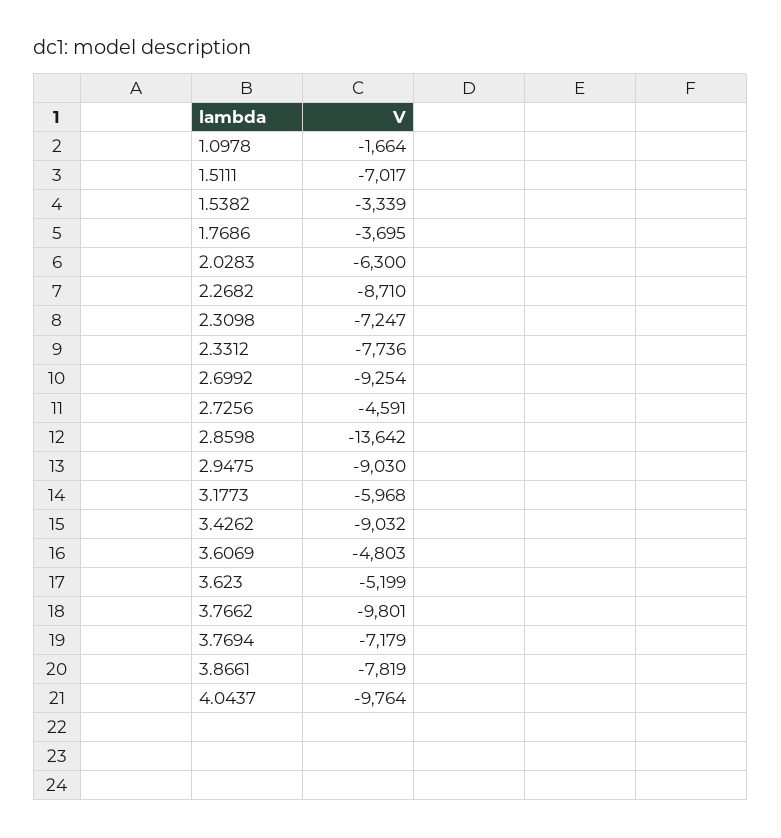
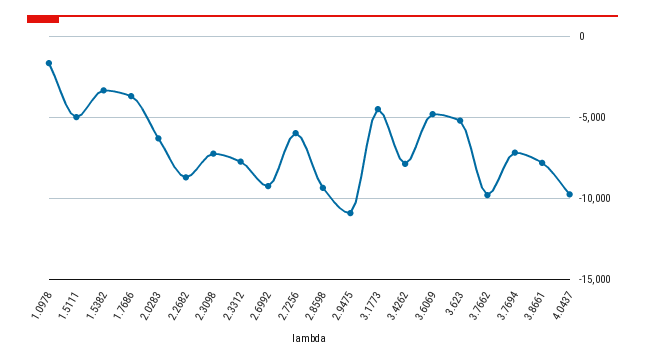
  {
    "1.0978": -1664,
-   "1.5111": -7017,
+   "1.5111": -5000,
    "1.5382": -3339,
    "1.7686": -3695,
    "2.0283": -6300,
    "2.2682": -8710,
    "2.3098": -7247,
    "2.3312": -7736,
    "2.6992": -9254,
-   "2.7256": -4591,
+   "2.7256": -6000,
-   "2.8598": -13642,
+   "2.8598": -9500,
-   "2.9475": -9030,
+   "2.9475": -11000,
-   "3.1773": -5968,
+   "3.1773": -4500,
-   "3.4262": -9032,
+   "3.4262": -8000,
    "3.6069": -4803,
    "3.623": -5199,
    "3.7662": -9801,
    "3.7694": -7179,
    "3.8661": -7819,
    "4.0437": -9764
  }

